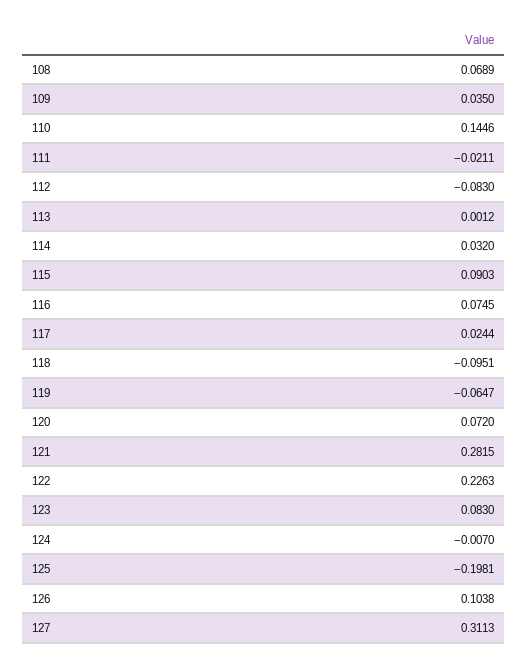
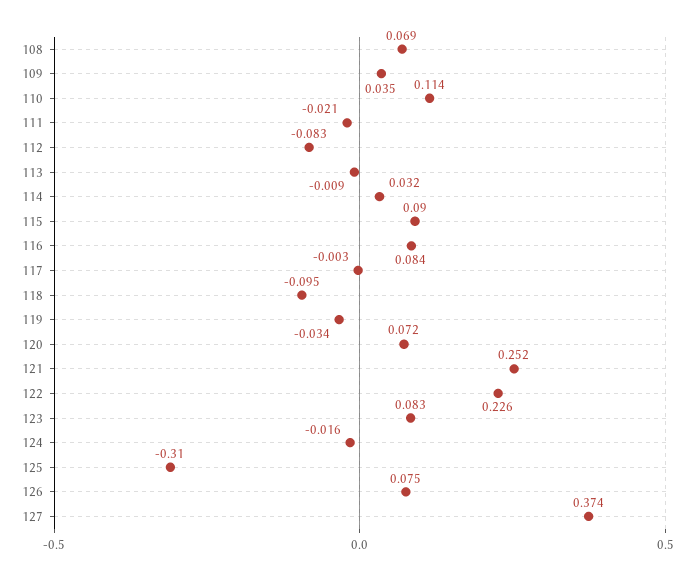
  {
    "108": 0.0689,
    "109": 0.035,
-   "110": 0.1446,
+   "110": 0.114,
    "111": -0.0211,
    "112": -0.083,
-   "113": 0.0012,
+   "113": -0.009,
    "114": 0.032,
    "115": 0.0903,
-   "116": 0.0745,
+   "116": 0.084,
-   "117": 0.0244,
+   "117": -0.003,
    "118": -0.0951,
-   "119": -0.0647,
+   "119": -0.034,
    "120": 0.072,
-   "121": 0.2815,
+   "121": 0.252,
    "122": 0.2263,
    "123": 0.083,
-   "124": -0.007,
+   "124": -0.016,
-   "125": -0.1981,
+   "125": -0.31,
-   "126": 0.1038,
+   "126": 0.075,
-   "127": 0.3113
+   "127": 0.374
  }

